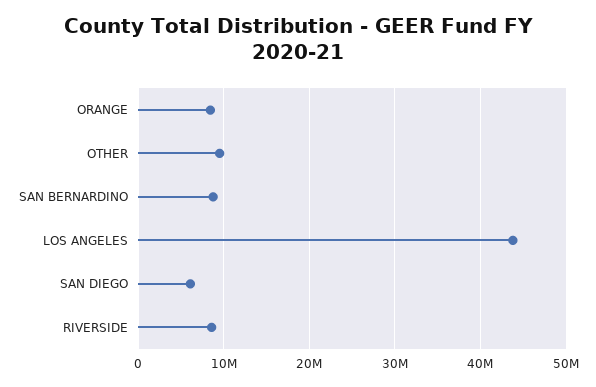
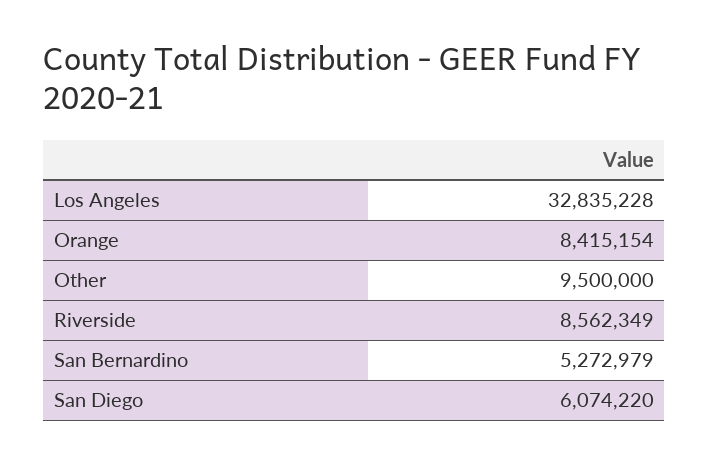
  {
    "ORANGE": 8415154,
    "OTHER": 9500000,
-   "SAN BERNARDINO": 9000000,
+   "SAN BERNARDINO": 5272979,
-   "LOS ANGELES": 44000000,
+   "LOS ANGELES": 32835228,
    "SAN DIEGO": 6074220,
    "RIVERSIDE": 8562349
  }

